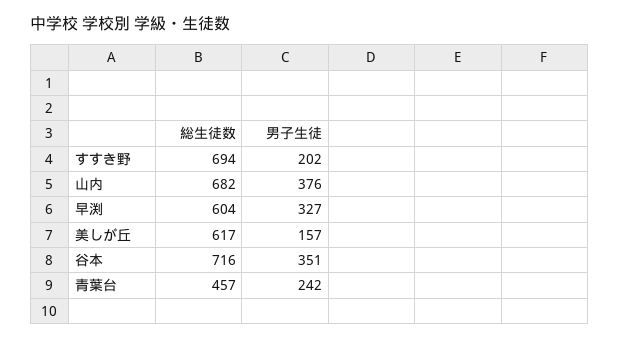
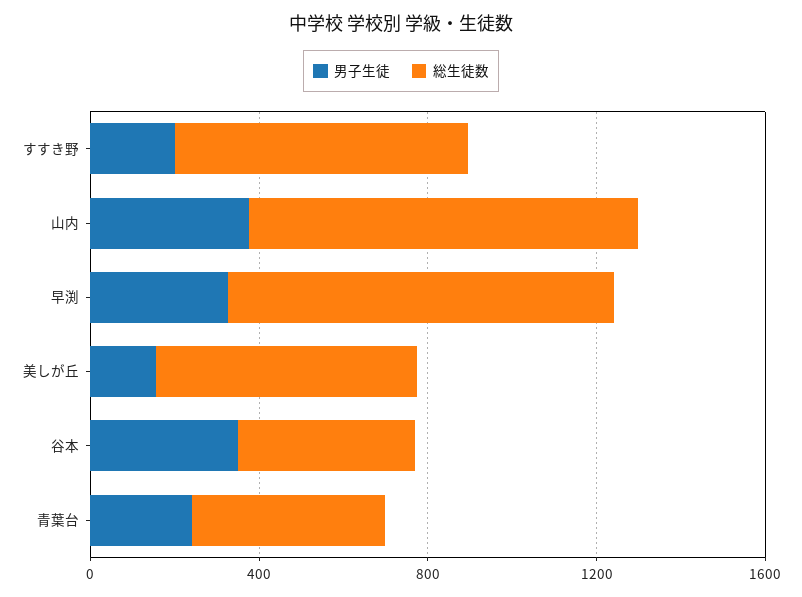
  {
    "総生徒数": {
      "すすき野": 694,
-     "山内": 682,
+     "山内": 900,
-     "早渕": 604,
+     "早渕": 900,
      "美しが丘": 617,
-     "谷本": 716,
+     "谷本": 400,
      "青葉台": 457
    },
    "男子生徒": {
      "すすき野": 202,
      "山内": 376,
      "早渕": 327,
      "美しが丘": 157,
      "谷本": 351,
      "青葉台": 242
    }
  }

